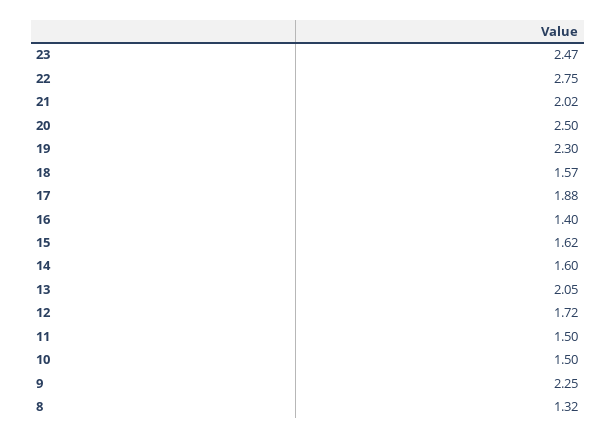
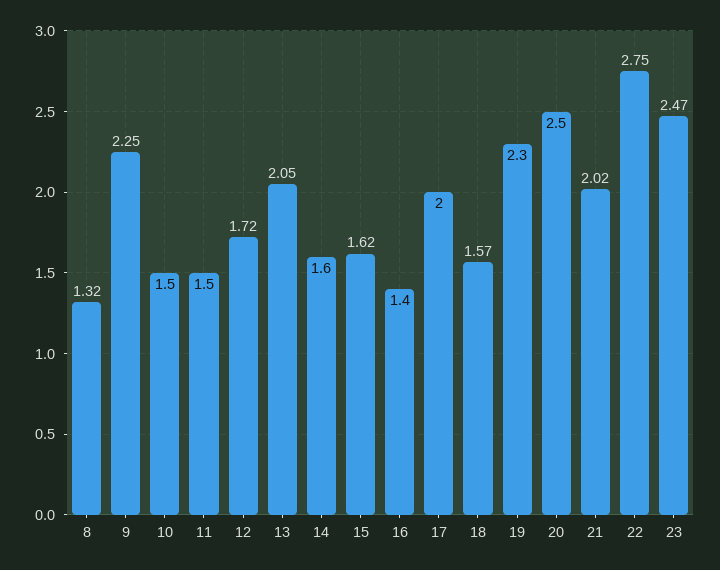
  {
    "23": 2.47,
    "22": 2.75,
    "21": 2.02,
    "20": 2.5,
    "19": 2.3,
    "18": 1.57,
-   "17": 1.88,
+   "17": 2,
    "16": 1.4,
    "15": 1.62,
    "14": 1.6,
    "13": 2.05,
    "12": 1.72,
    "11": 1.5,
    "10": 1.5,
    "9": 2.25,
    "8": 1.32
  }

